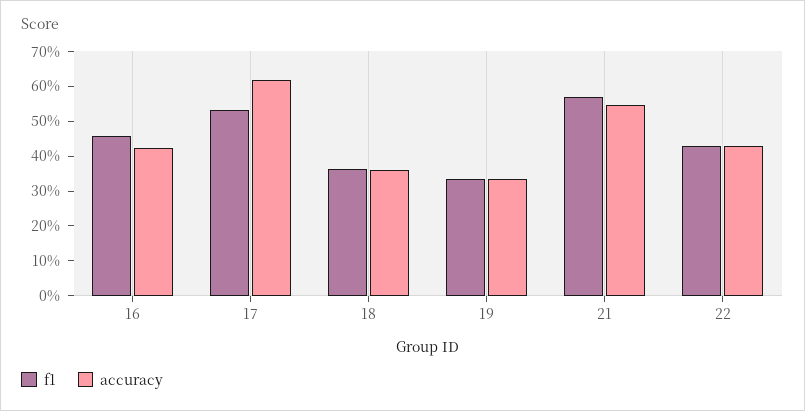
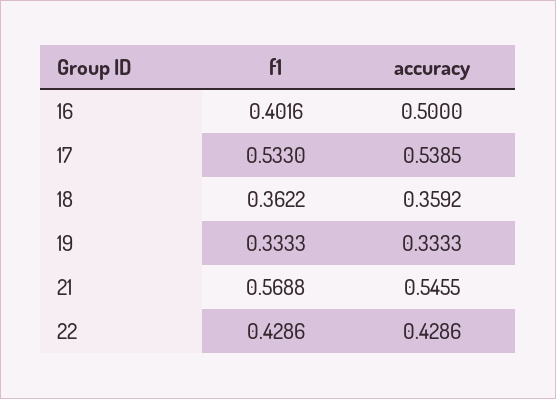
  {
    "f1": {
-     "16": 0.45,
+     "16": 0.4016,
      "17": 0.533,
      "18": 0.3622,
      "19": 0.3333,
      "21": 0.5688,
      "22": 0.4286
    },
    "accuracy": {
-     "16": 0.425,
+     "16": 0.5,
-     "17": 0.625,
+     "17": 0.5385,
      "18": 0.3592,
      "19": 0.3333,
      "21": 0.5455,
      "22": 0.4286
    }
  }

